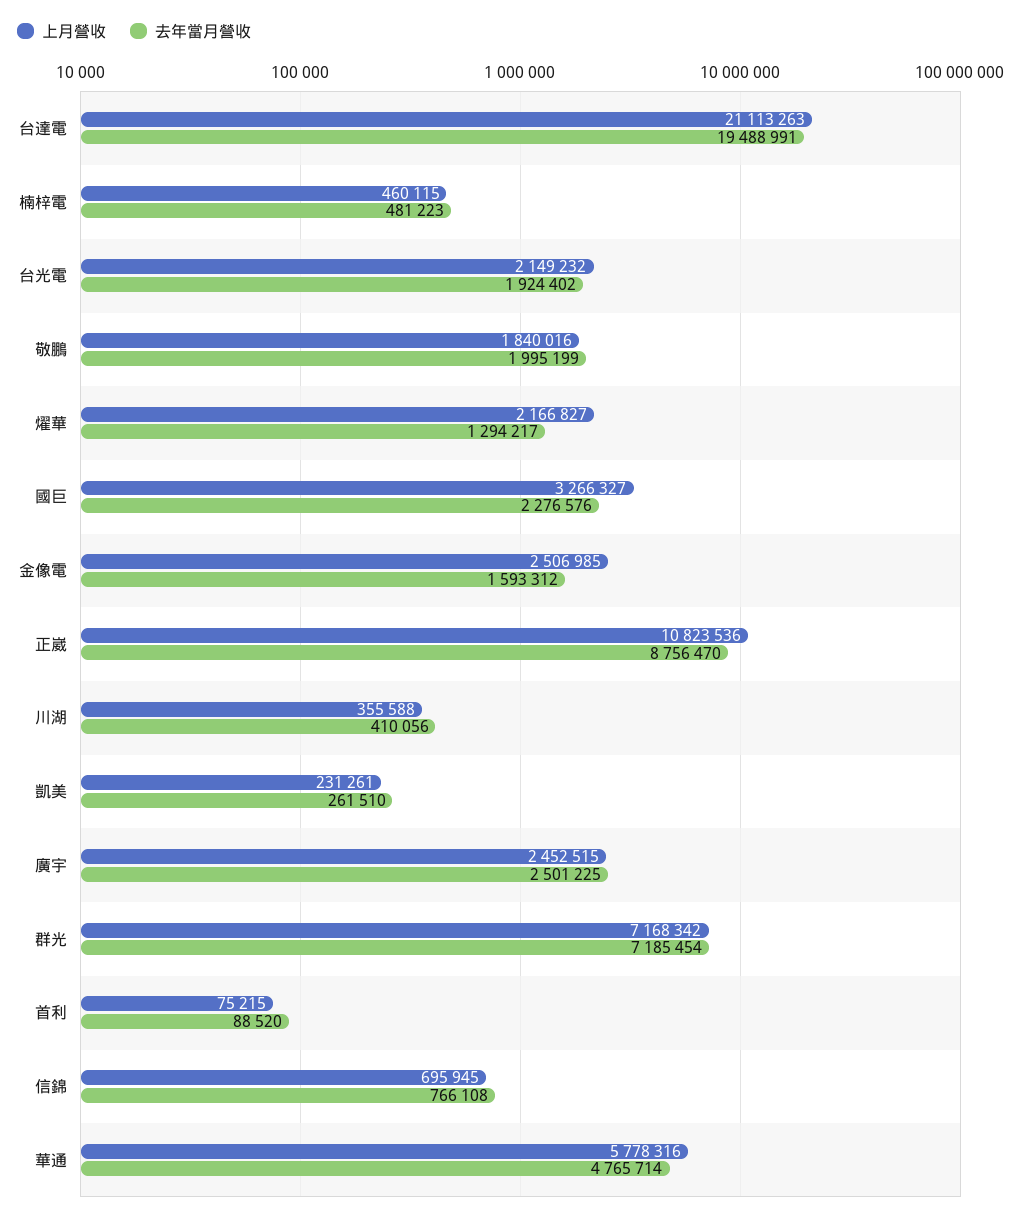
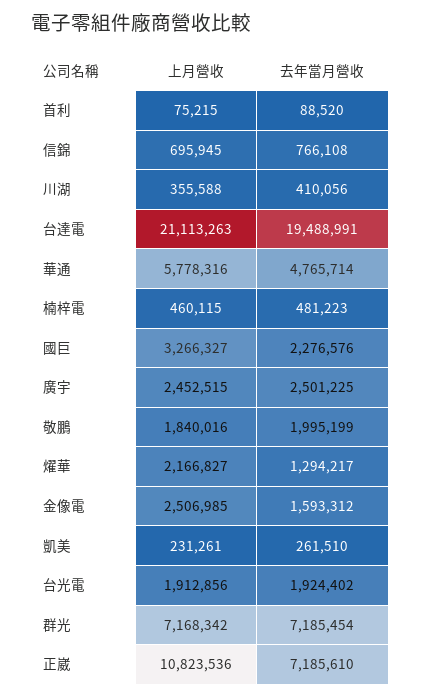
  {
    "上月營收": {
      "台達電": 21113263,
      "楠梓電": 460115,
-     "台光電": 2149232,
+     "台光電": 1912856,
      "敬鵬": 1840016,
      "燿華": 2166827,
      "國巨": 3266327,
      "金像電": 2506985,
      "正崴": 10823536,
      "川湖": 355588,
      "凱美": 231261,
      "廣宇": 2452515,
      "群光": 7168342,
      "首利": 75215,
      "信錦": 695945,
      "華通": 5778316
    },
    "去年當月營收": {
      "台達電": 19488991,
      "楠梓電": 481223,
      "台光電": 1924402,
      "敬鵬": 1995199,
      "燿華": 1294217,
      "國巨": 2276576,
      "金像電": 1593312,
-     "正崴": 8756470,
+     "正崴": 7185610,
      "川湖": 410056,
      "凱美": 261510,
      "廣宇": 2501225,
      "群光": 7185454,
      "首利": 88520,
      "信錦": 766108,
      "華通": 4765714
    }
  }

